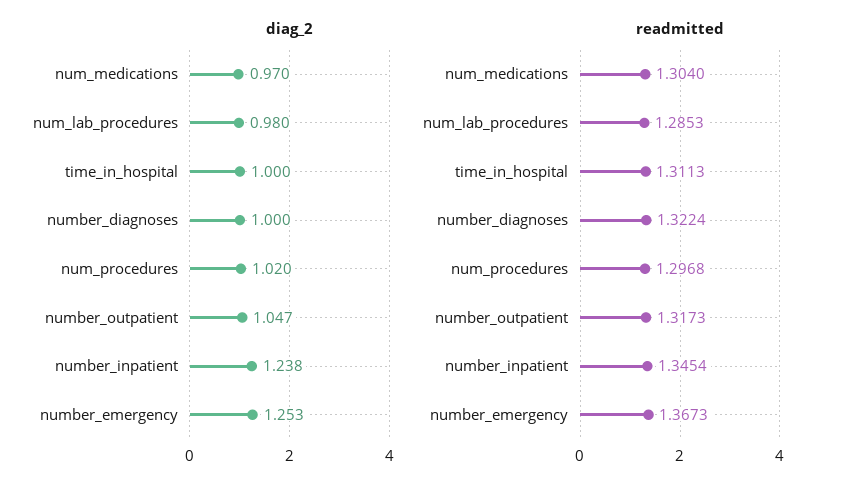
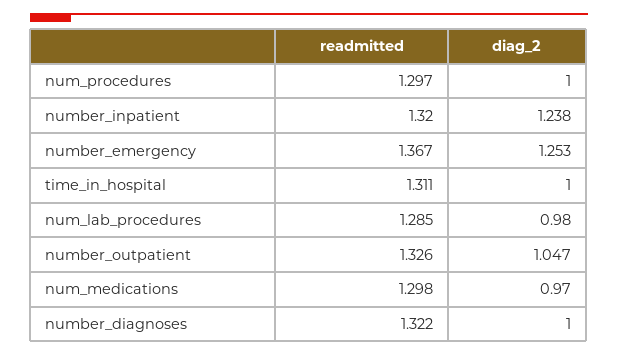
  {
    "diag_2": {
      "num_medications": 0.97,
      "num_lab_procedures": 0.98,
      "time_in_hospital": 1,
      "number_diagnoses": 1,
-     "num_procedures": 1.02,
+     "num_procedures": 1,
      "number_outpatient": 1.047,
      "number_inpatient": 1.238,
      "number_emergency": 1.253
    },
    "readmitted": {
-     "num_medications": 1.304,
+     "num_medications": 1.298,
      "num_lab_procedures": 1.2853,
      "time_in_hospital": 1.3113,
      "number_diagnoses": 1.3224,
      "num_procedures": 1.2968,
-     "number_outpatient": 1.3173,
+     "number_outpatient": 1.326,
-     "number_inpatient": 1.3454,
+     "number_inpatient": 1.32,
      "number_emergency": 1.3673
    }
  }

